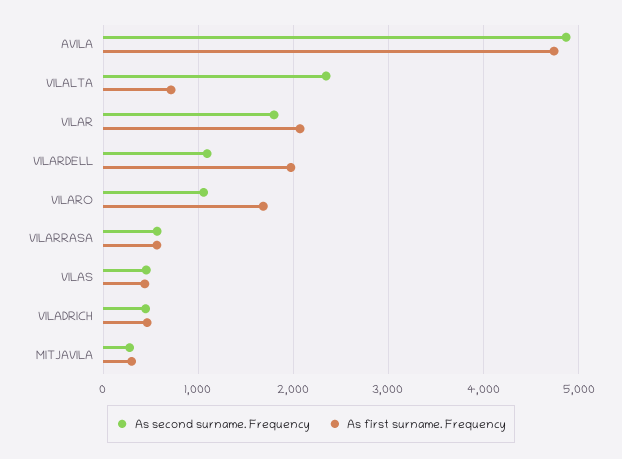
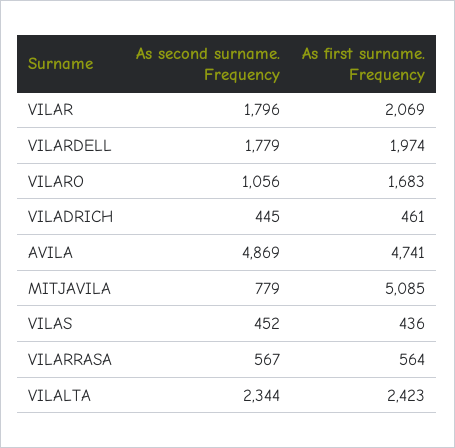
  {
    "As second surname. Frequency": {
      "AVILA": 4869,
      "VILALTA": 2344,
      "VILAR": 1796,
-     "VILARDELL": 1100,
+     "VILARDELL": 1779,
      "VILARO": 1056,
      "VILARRASA": 567,
      "VILAS": 452,
      "VILADRICH": 445,
-     "MITJAVILA": 300
+     "MITJAVILA": 779
    },
    "As first surname. Frequency": {
      "AVILA": 4741,
-     "VILALTA": 700,
+     "VILALTA": 2423,
      "VILAR": 2069,
      "VILARDELL": 1974,
      "VILARO": 1683,
      "VILARRASA": 564,
      "VILAS": 436,
      "VILADRICH": 461,
-     "MITJAVILA": 300
+     "MITJAVILA": 5085
    }
  }

